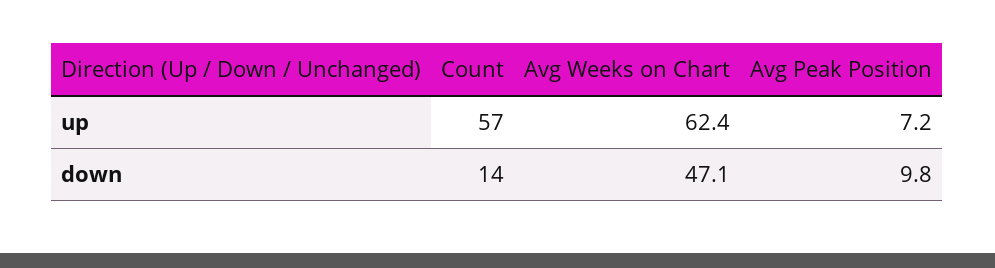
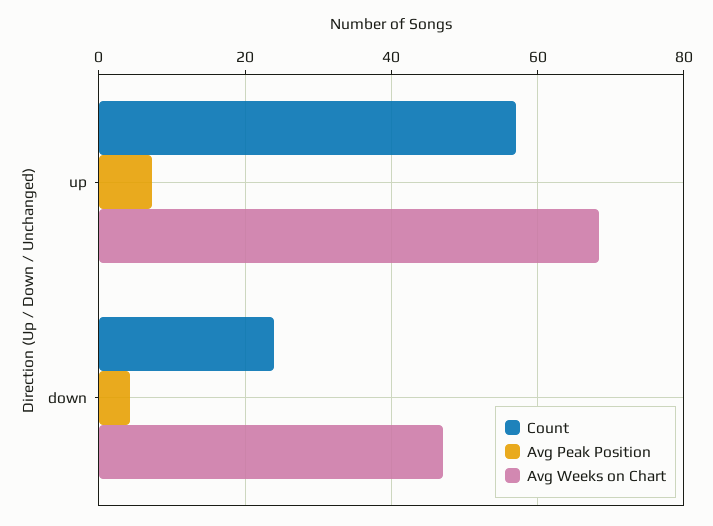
  {
    "Count": {
      "up": 57,
-     "down": 14
+     "down": 24
    },
    "Avg Weeks on Chart": {
-     "up": 62.4,
+     "up": 68,
      "down": 47.1
    },
    "Avg Peak Position": {
      "up": 7.2,
-     "down": 9.8
+     "down": 4
    }
  }

